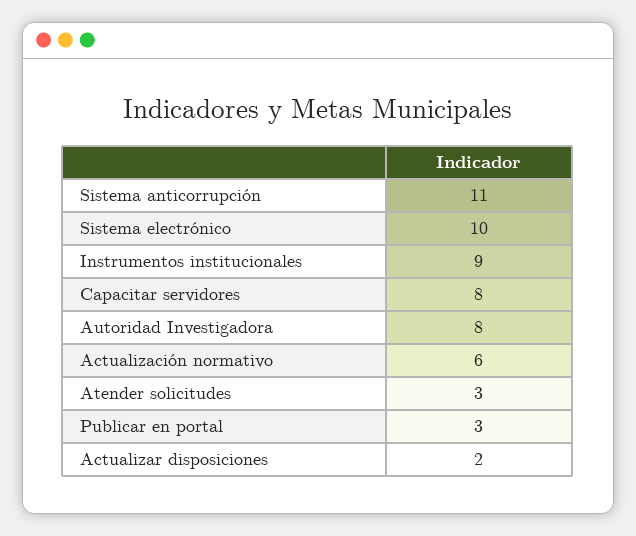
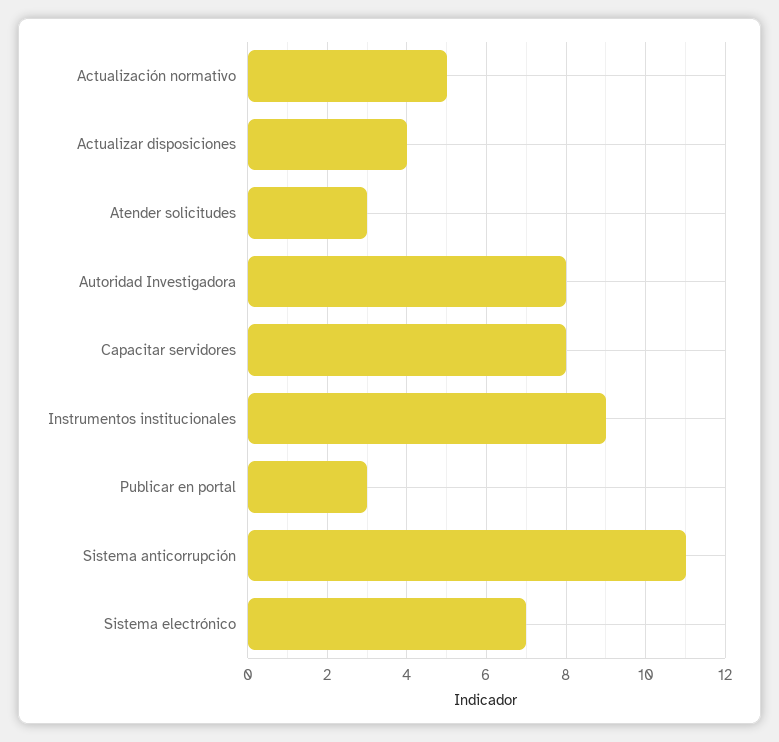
  {
    "Sistema anticorrupción": 11,
-   "Sistema electrónico": 10,
+   "Sistema electrónico": 7,
    "Instrumentos institucionales": 9,
    "Capacitar servidores": 8,
    "Autoridad Investigadora": 8,
-   "Actualización normativo": 6,
+   "Actualización normativo": 5,
    "Atender solicitudes": 3,
    "Publicar en portal": 3,
-   "Actualizar disposiciones": 2
+   "Actualizar disposiciones": 4
  }

